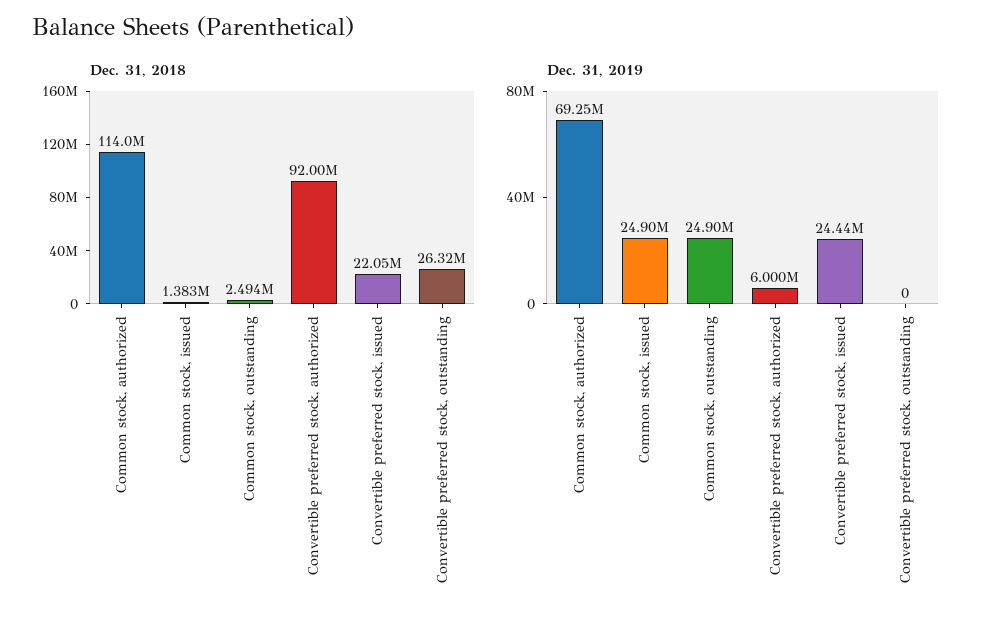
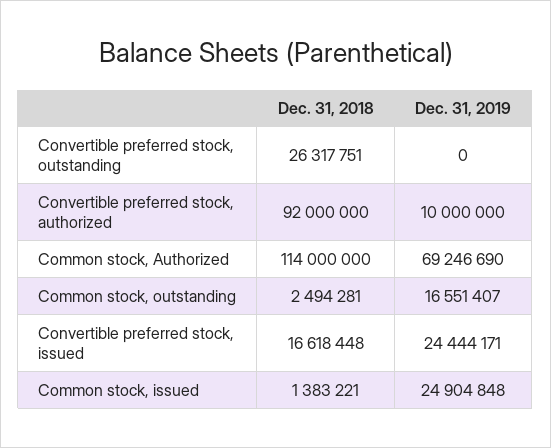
  {
    "Dec. 31, 2018": {
      "Common stock, authorized": 114000000,
      "Common stock, issued": 1383221,
      "Common stock, outstanding": 2494281,
      "Convertible preferred stock, authorized": 92000000,
-     "Convertible preferred stock, issued": 22050000,
+     "Convertible preferred stock, issued": 16618448,
      "Convertible preferred stock, outstanding": 26317751
    },
    "Dec. 31, 2019": {
      "Common stock, authorized": 69246690,
      "Common stock, issued": 24904848,
-     "Common stock, outstanding": 24900000,
+     "Common stock, outstanding": 16551407,
-     "Convertible preferred stock, authorized": 6000000,
+     "Convertible preferred stock, authorized": 10000000,
      "Convertible preferred stock, issued": 24444171,
      "Convertible preferred stock, outstanding": 0
    }
  }

